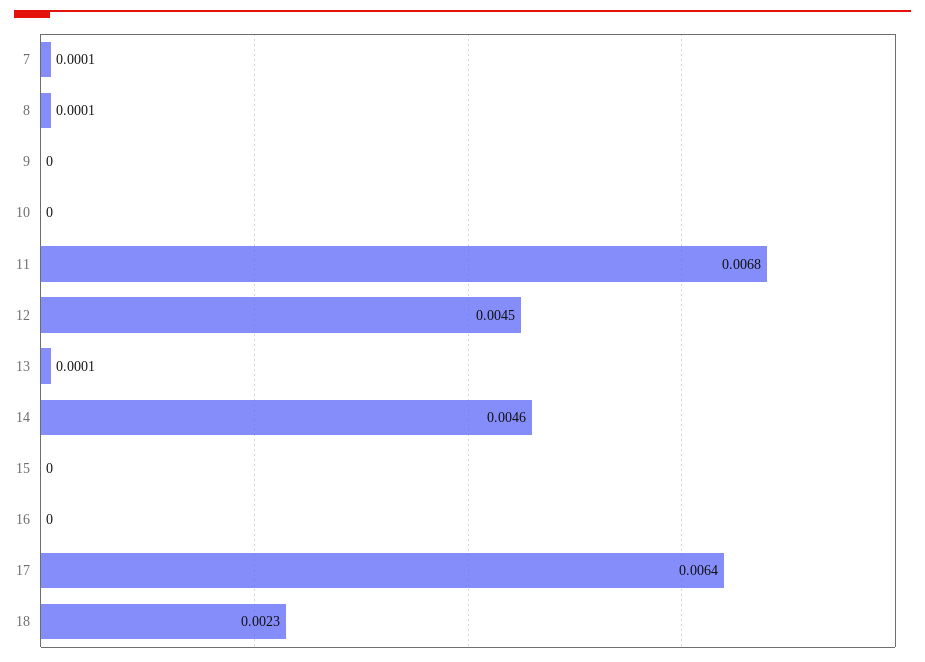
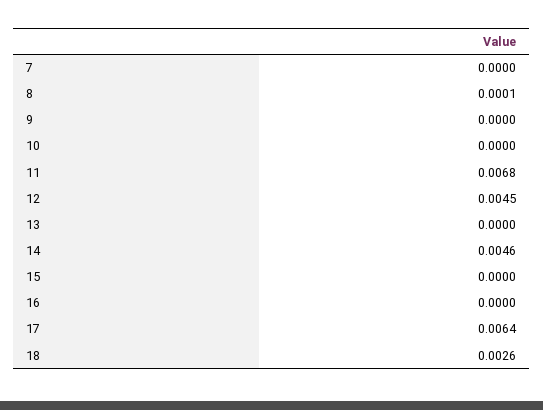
  {
-   "7": 0.0001,
+   "7": 0,
    "8": 0.0001,
    "9": 0,
    "10": 0,
    "11": 0.0068,
    "12": 0.0045,
-   "13": 0.0001,
+   "13": 0,
    "14": 0.0046,
    "15": 0,
    "16": 0,
    "17": 0.0064,
-   "18": 0.0023
+   "18": 0.0026
  }

